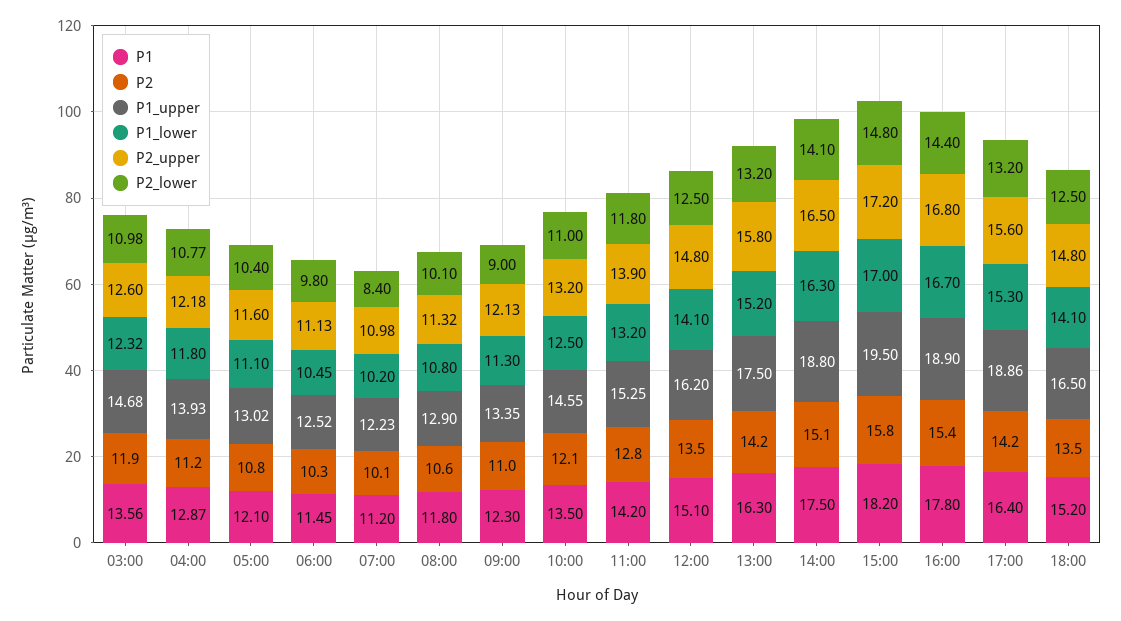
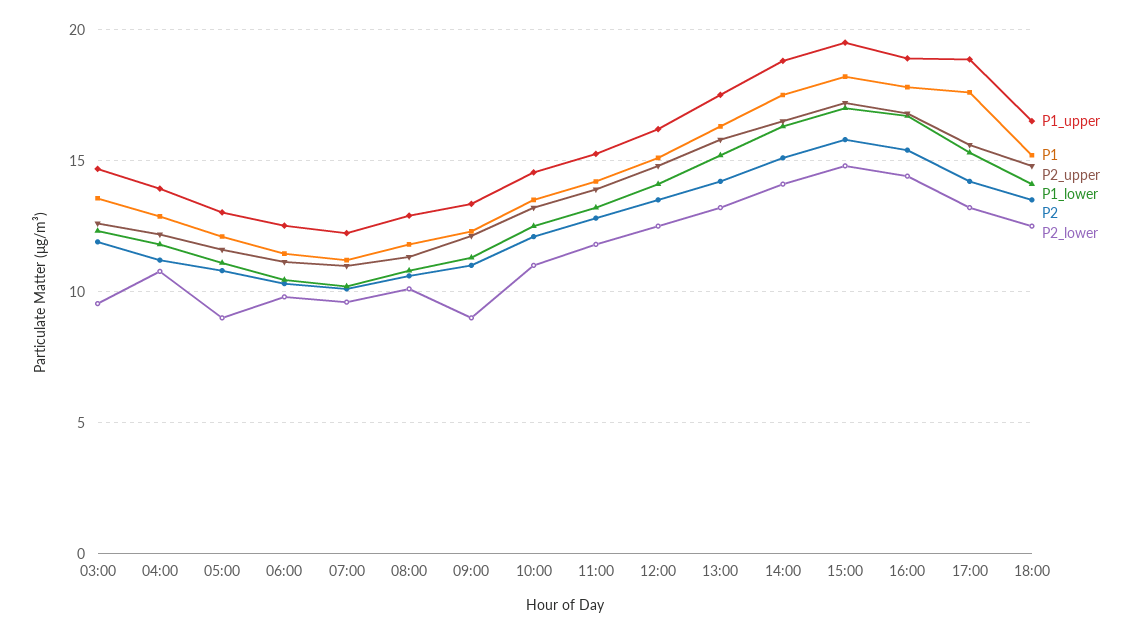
  {
    "P1": {
      "03:00": 13.56,
      "04:00": 12.87,
      "05:00": 12.1,
      "06:00": 11.45,
      "07:00": 11.2,
      "08:00": 11.8,
      "09:00": 12.3,
      "10:00": 13.5,
      "11:00": 14.2,
      "12:00": 15.1,
      "13:00": 16.3,
      "14:00": 17.5,
      "15:00": 18.2,
      "16:00": 17.8,
-     "17:00": 16.4,
+     "17:00": 17.5,
      "18:00": 15.2
    },
    "P2": {
      "03:00": 11.9,
      "04:00": 11.2,
      "05:00": 10.8,
      "06:00": 10.3,
      "07:00": 10.1,
      "08:00": 10.6,
      "09:00": 11,
      "10:00": 12.1,
      "11:00": 12.8,
      "12:00": 13.5,
      "13:00": 14.2,
      "14:00": 15.1,
      "15:00": 15.8,
      "16:00": 15.4,
      "17:00": 14.2,
      "18:00": 13.5
    },
    "P1_upper": {
      "03:00": 14.68,
      "04:00": 13.93,
      "05:00": 13.02,
      "06:00": 12.52,
      "07:00": 12.23,
      "08:00": 12.9,
      "09:00": 13.35,
      "10:00": 14.55,
      "11:00": 15.25,
      "12:00": 16.2,
      "13:00": 17.5,
      "14:00": 18.8,
      "15:00": 19.5,
      "16:00": 18.9,
      "17:00": 18.86,
      "18:00": 16.5
    },
    "P1_lower": {
      "03:00": 12.32,
      "04:00": 11.8,
      "05:00": 11.1,
      "06:00": 10.45,
      "07:00": 10.2,
      "08:00": 10.8,
      "09:00": 11.3,
      "10:00": 12.5,
      "11:00": 13.2,
      "12:00": 14.1,
      "13:00": 15.2,
      "14:00": 16.3,
      "15:00": 17,
      "16:00": 16.7,
      "17:00": 15.3,
      "18:00": 14.1
    },
    "P2_upper": {
      "03:00": 12.6,
      "04:00": 12.18,
      "05:00": 11.6,
      "06:00": 11.13,
      "07:00": 10.98,
      "08:00": 11.32,
      "09:00": 12.13,
      "10:00": 13.2,
      "11:00": 13.9,
      "12:00": 14.8,
      "13:00": 15.8,
      "14:00": 16.5,
      "15:00": 17.2,
      "16:00": 16.8,
      "17:00": 15.6,
      "18:00": 14.8
    },
    "P2_lower": {
-     "03:00": 10.98,
+     "03:00": 9.5,
      "04:00": 10.77,
-     "05:00": 10.4,
+     "05:00": 9,
      "06:00": 9.8,
-     "07:00": 8.4,
+     "07:00": 9.5,
      "08:00": 10.1,
      "09:00": 9,
      "10:00": 11,
      "11:00": 11.8,
      "12:00": 12.5,
      "13:00": 13.2,
      "14:00": 14.1,
      "15:00": 14.8,
      "16:00": 14.4,
      "17:00": 13.2,
      "18:00": 12.5
    }
  }

